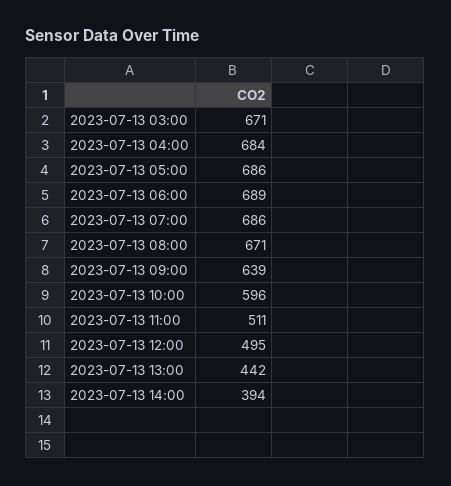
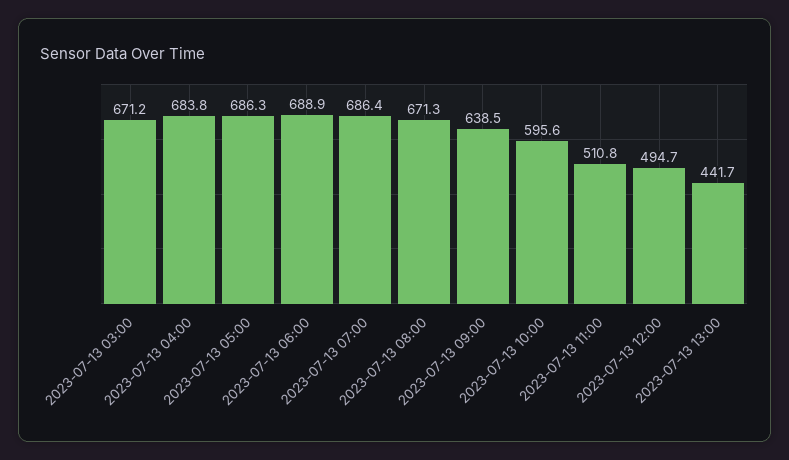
  {
    "2023-07-13 03:00": 671.2,
    "2023-07-13 04:00": 683.8,
    "2023-07-13 05:00": 686.3,
    "2023-07-13 06:00": 688.9,
    "2023-07-13 07:00": 686.4,
    "2023-07-13 08:00": 671.3,
    "2023-07-13 09:00": 638.5,
    "2023-07-13 10:00": 595.6,
    "2023-07-13 11:00": 510.8,
    "2023-07-13 12:00": 494.7,
-   "2023-07-13 13:00": 441.7,
+   "2023-07-13 13:00": 441.7
-   "2023-07-13 14:00": 394
  }

